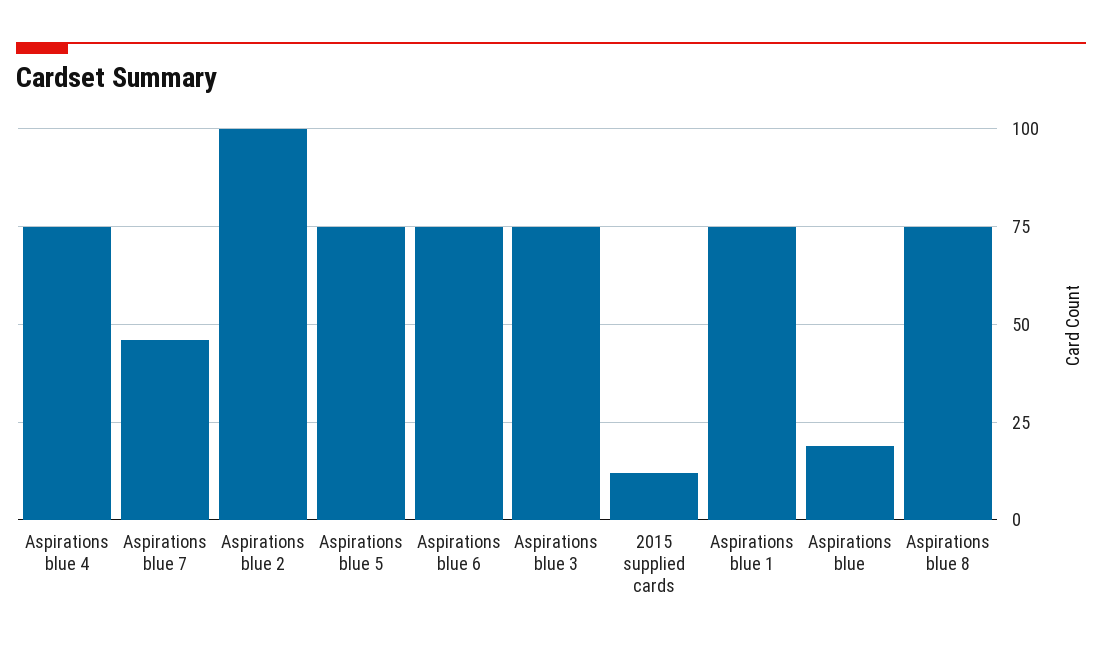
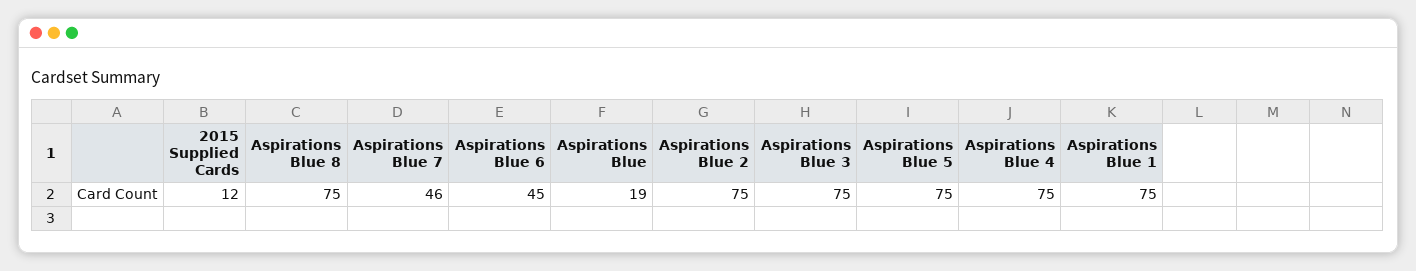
  {
    "Aspirations blue 4": 75,
    "Aspirations blue 7": 46,
-   "Aspirations blue 2": 100,
+   "Aspirations blue 2": 75,
    "Aspirations blue 5": 75,
-   "Aspirations blue 6": 75,
+   "Aspirations blue 6": 45,
    "Aspirations blue 3": 75,
    "2015 supplied cards": 12,
    "Aspirations blue 1": 75,
    "Aspirations blue": 19,
    "Aspirations blue 8": 75
  }

